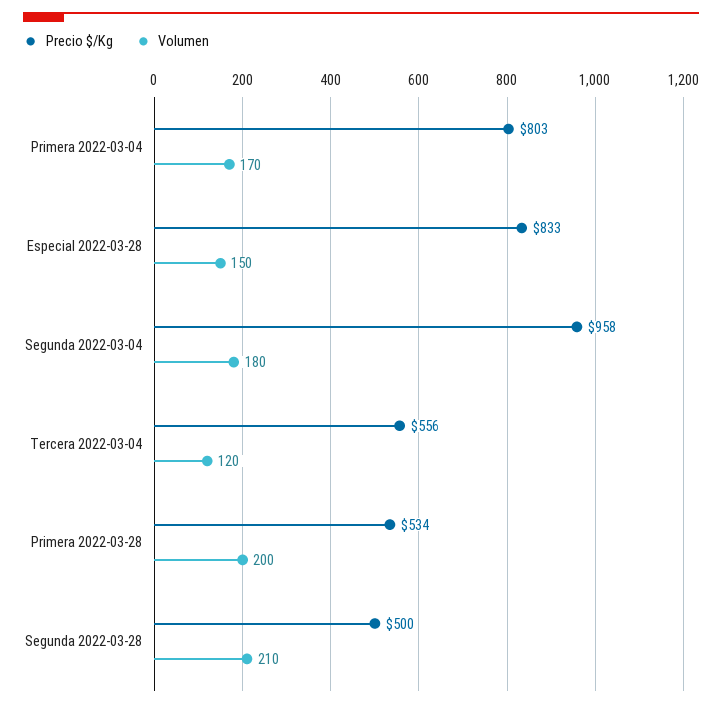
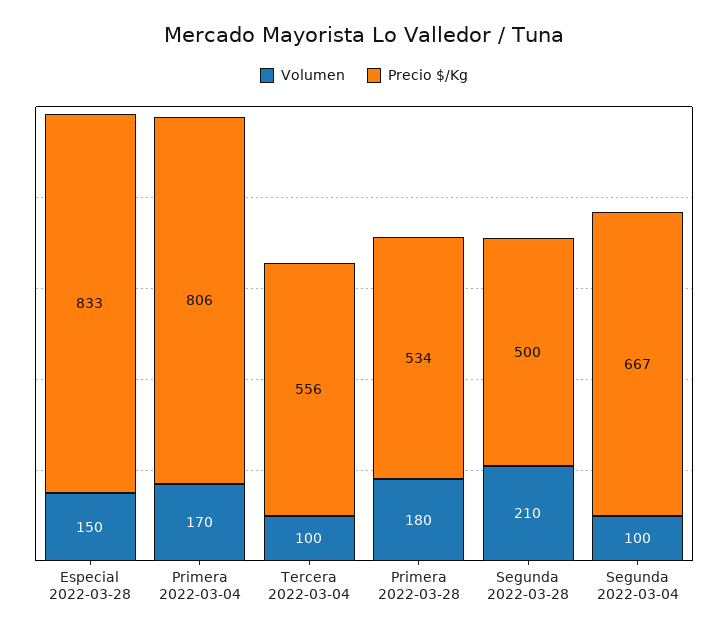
  {
    "Precio $/Kg": {
-     "Primera 2022-03-04": 803,
+     "Primera 2022-03-04": 806,
      "Especial 2022-03-28": 833,
-     "Segunda 2022-03-04": 958,
+     "Segunda 2022-03-04": 667,
      "Tercera 2022-03-04": 556,
      "Primera 2022-03-28": 534,
      "Segunda 2022-03-28": 500
    },
    "Volumen": {
      "Primera 2022-03-04": 170,
      "Especial 2022-03-28": 150,
-     "Segunda 2022-03-04": 180,
+     "Segunda 2022-03-04": 100,
-     "Tercera 2022-03-04": 120,
+     "Tercera 2022-03-04": 100,
-     "Primera 2022-03-28": 200,
+     "Primera 2022-03-28": 180,
      "Segunda 2022-03-28": 210
    }
  }

